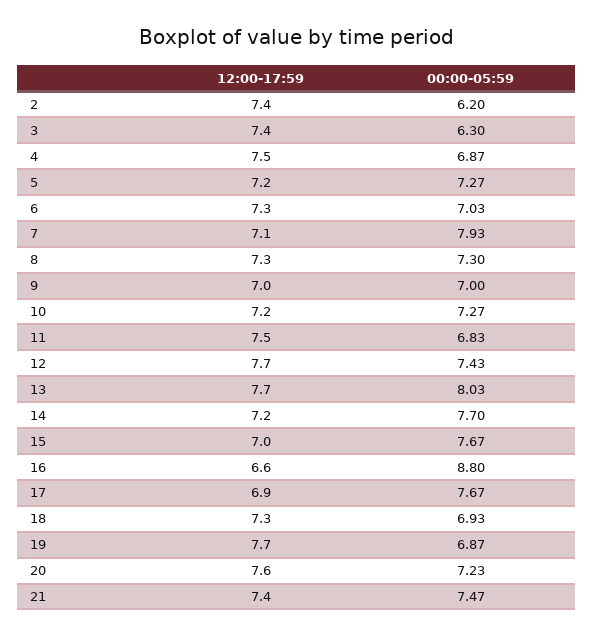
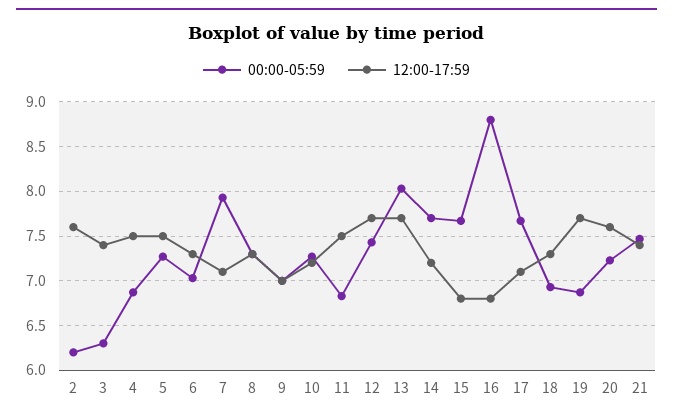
  {
    "12:00-17:59": {
-     "2": 7.4,
+     "2": 7.6,
      "3": 7.4,
      "4": 7.5,
-     "5": 7.2,
+     "5": 7.5,
      "6": 7.3,
      "7": 7.1,
      "8": 7.3,
      "9": 7,
      "10": 7.2,
      "11": 7.5,
      "12": 7.7,
      "13": 7.7,
      "14": 7.2,
-     "15": 7,
+     "15": 6.8,
-     "16": 6.6,
+     "16": 6.8,
-     "17": 6.9,
+     "17": 7.1,
      "18": 7.3,
      "19": 7.7,
      "20": 7.6,
      "21": 7.4
    },
    "00:00-05:59": {
      "2": 6.2,
      "3": 6.3,
      "4": 6.87,
      "5": 7.27,
      "6": 7.03,
      "7": 7.93,
      "8": 7.3,
      "9": 7,
      "10": 7.27,
      "11": 6.83,
      "12": 7.43,
      "13": 8.03,
      "14": 7.7,
      "15": 7.67,
      "16": 8.8,
      "17": 7.67,
      "18": 6.93,
      "19": 6.87,
      "20": 7.23,
      "21": 7.47
    }
  }

